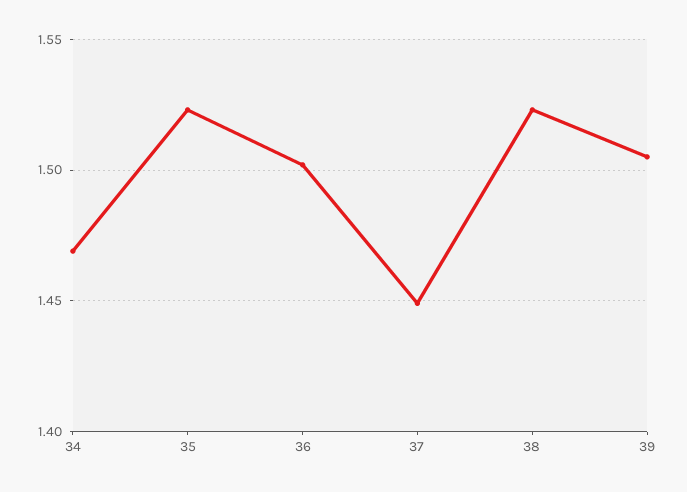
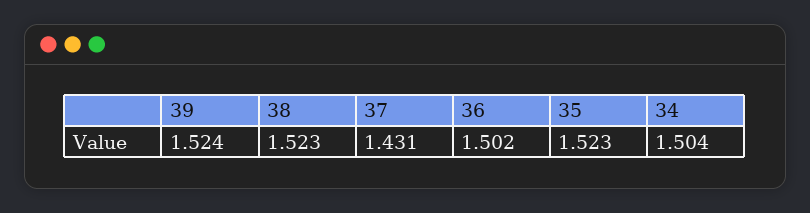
  {
-   "34": 1.47,
+   "34": 1.504,
    "35": 1.523,
    "36": 1.502,
-   "37": 1.45,
+   "37": 1.431,
    "38": 1.523,
-   "39": 1.505
+   "39": 1.524
  }

